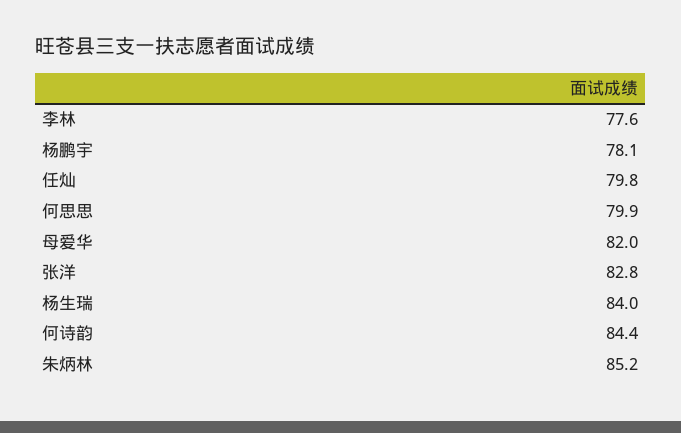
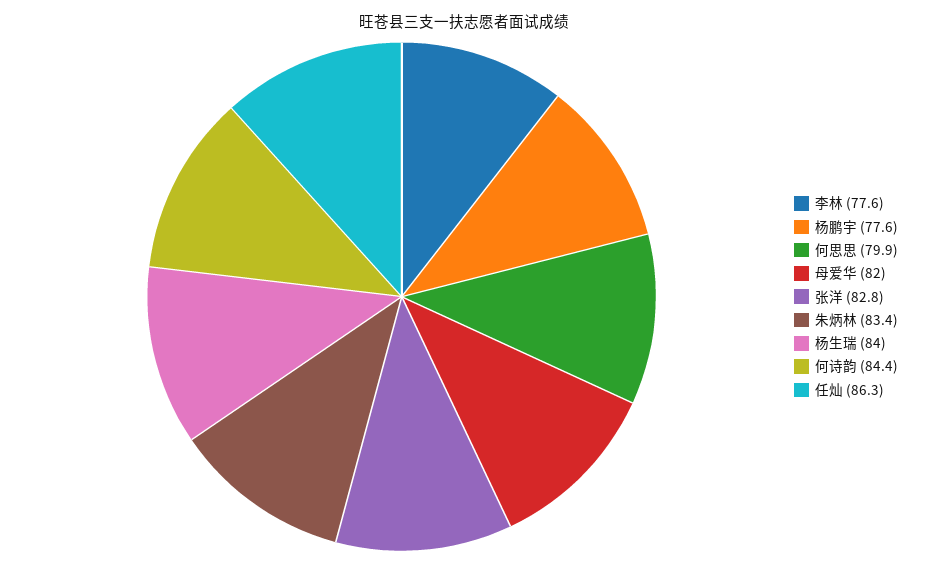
  {
    "李林": 77.6,
-   "杨鹏宇": 78.1,
+   "杨鹏宇": 77.6,
-   "任灿": 79.8,
+   "任灿": 86.3,
    "何思思": 79.9,
    "母爱华": 82,
    "张洋": 82.8,
    "杨生瑞": 84,
    "何诗韵": 84.4,
-   "朱炳林": 85.2
+   "朱炳林": 83.4
  }

